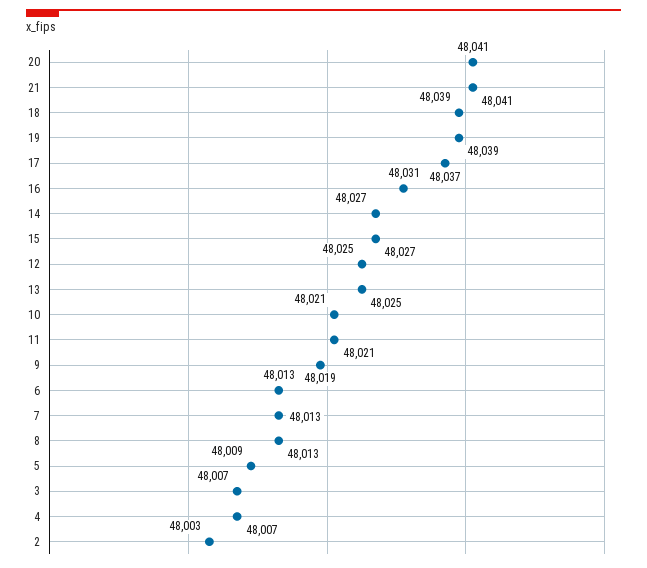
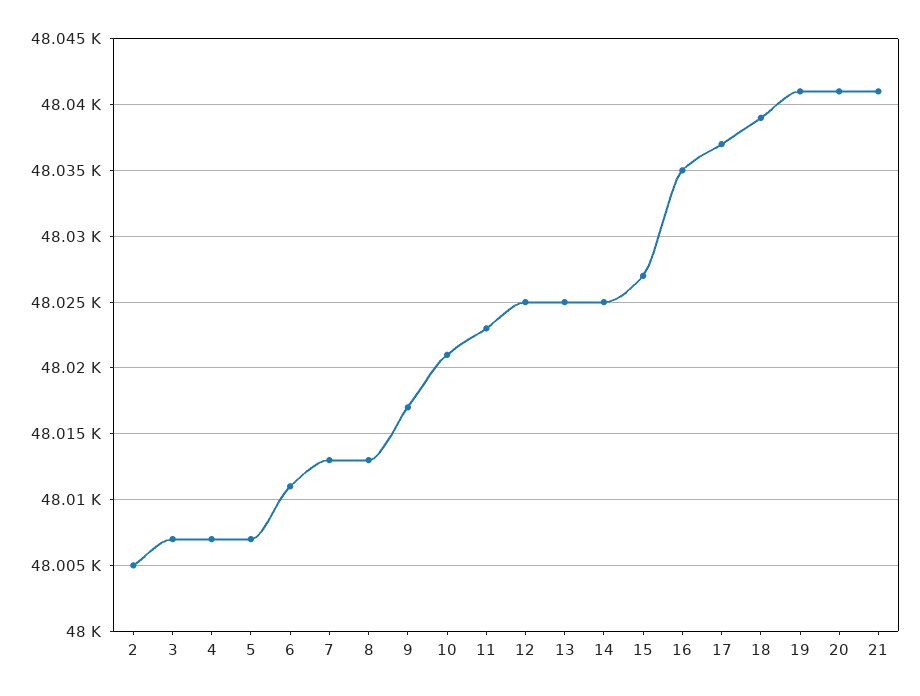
  {
    "20": 48041,
    "21": 48041,
    "18": 48039,
-   "19": 48039,
+   "19": 48041,
    "17": 48037,
-   "16": 48031,
+   "16": 48035,
-   "14": 48027,
+   "14": 48025,
    "15": 48027,
    "12": 48025,
    "13": 48025,
    "10": 48021,
-   "11": 48021,
+   "11": 48023,
-   "9": 48019,
+   "9": 48017,
-   "6": 48013,
+   "6": 48011,
    "7": 48013,
    "8": 48013,
-   "5": 48009,
+   "5": 48007,
    "3": 48007,
    "4": 48007,
-   "2": 48003
+   "2": 48005
  }

